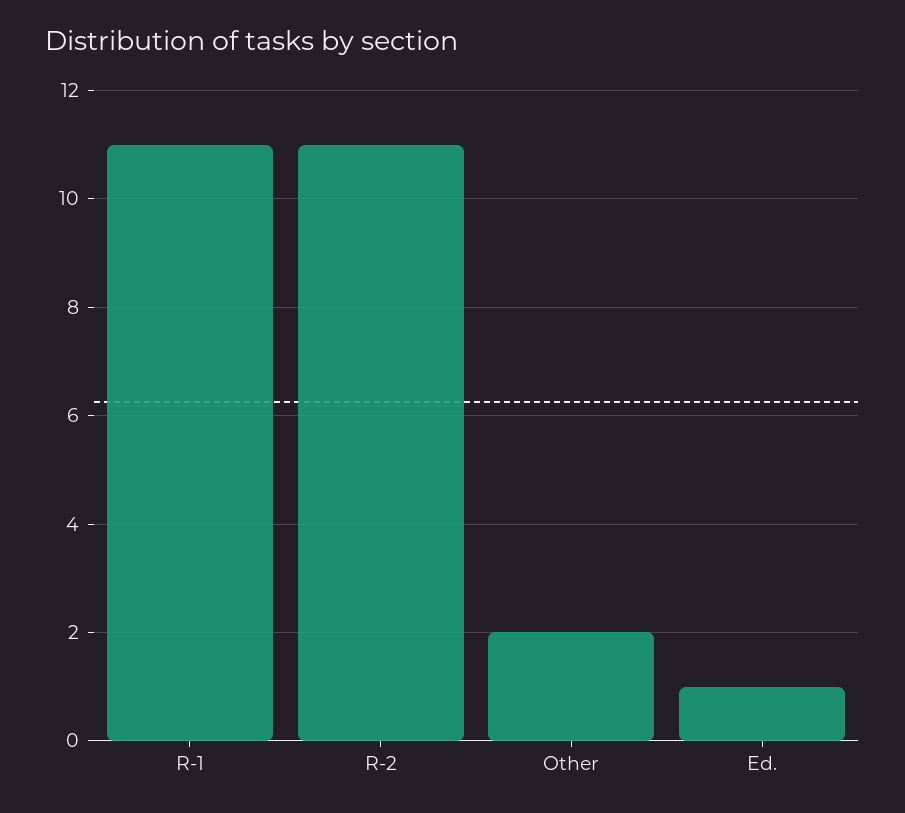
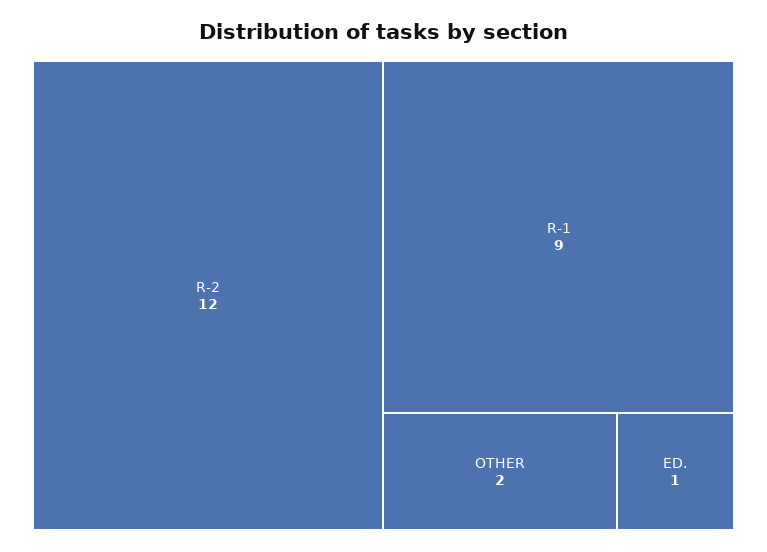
  {
-   "R-1": 11,
+   "R-1": 9,
-   "R-2": 11,
+   "R-2": 12,
    "Other": 2,
    "Ed.": 1
  }

